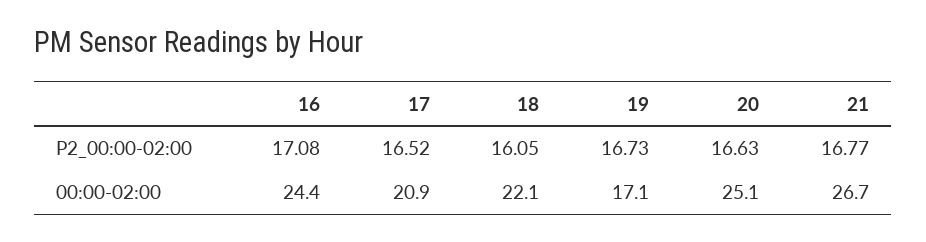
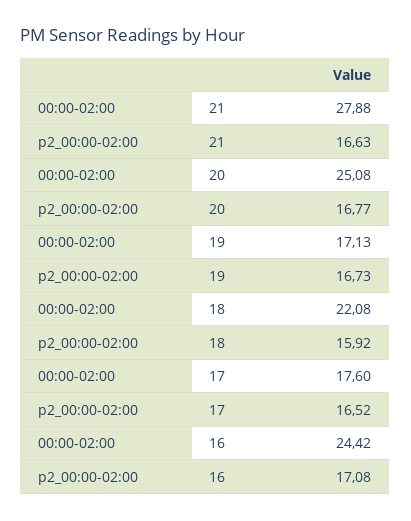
  {
    "16": {
      "P2_00:00-02:00": 17.08,
      "00:00-02:00": 24.42
    },
    "17": {
      "P2_00:00-02:00": 16.52,
-     "00:00-02:00": 20.9
+     "00:00-02:00": 17.6
    },
    "18": {
-     "P2_00:00-02:00": 16.05,
+     "P2_00:00-02:00": 15.92,
      "00:00-02:00": 22.08
    },
    "19": {
      "P2_00:00-02:00": 16.73,
      "00:00-02:00": 17.13
    },
    "20": {
-     "P2_00:00-02:00": 16.63,
+     "P2_00:00-02:00": 16.77,
      "00:00-02:00": 25.08
    },
    "21": {
-     "P2_00:00-02:00": 16.77,
+     "P2_00:00-02:00": 16.63,
-     "00:00-02:00": 26.7
+     "00:00-02:00": 27.88
    }
  }

